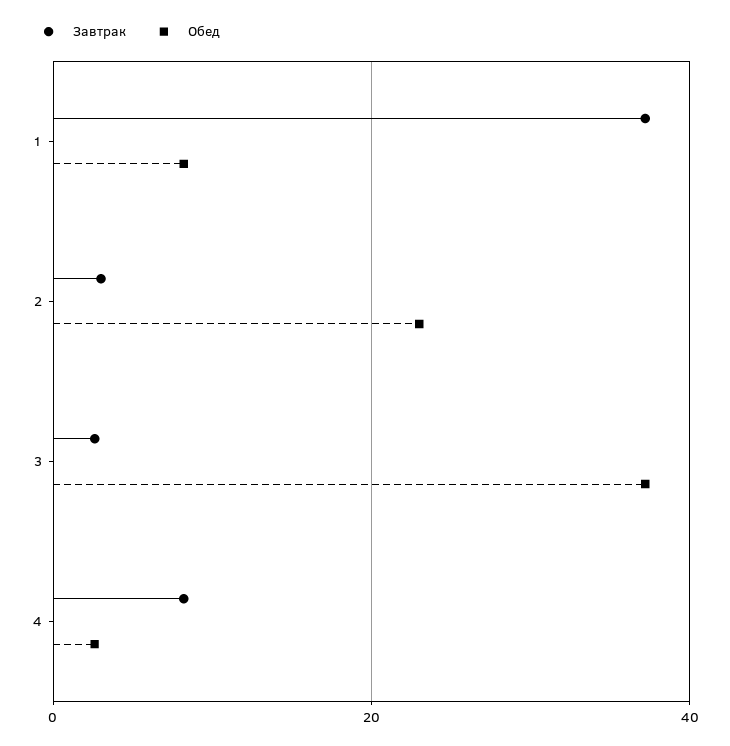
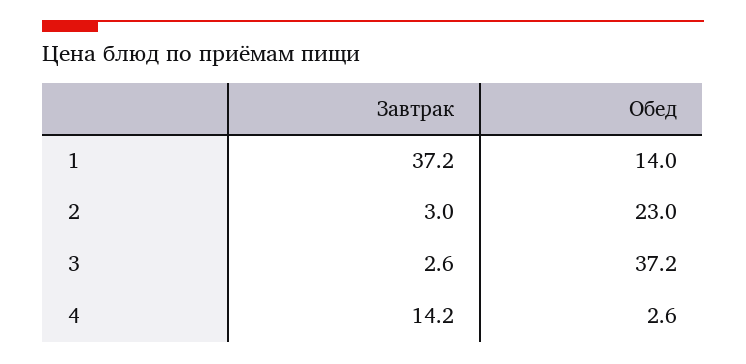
  {
    "Завтрак": {
      "1": 37.2,
      "2": 3,
      "3": 2.6,
-     "4": 8
+     "4": 14.2
    },
    "Обед": {
-     "1": 8,
+     "1": 14,
      "2": 23,
      "3": 37.2,
      "4": 2.6
    }
  }

